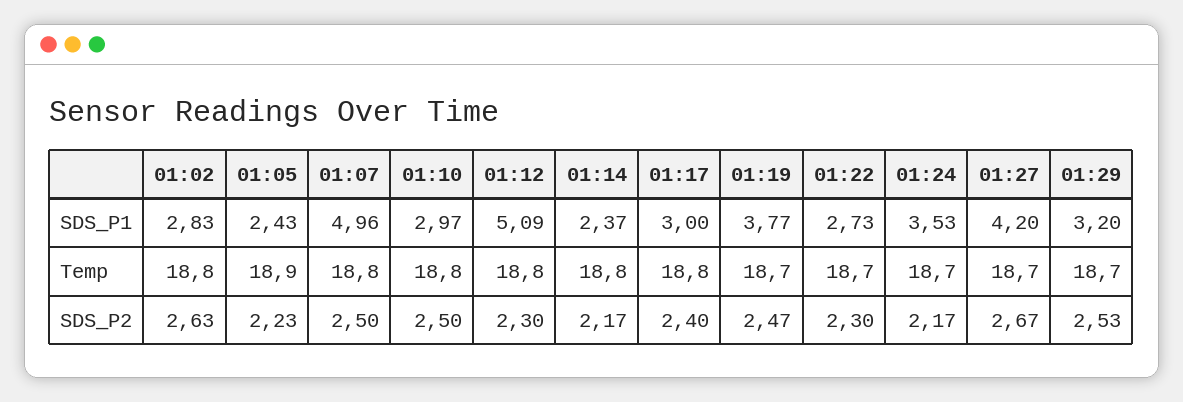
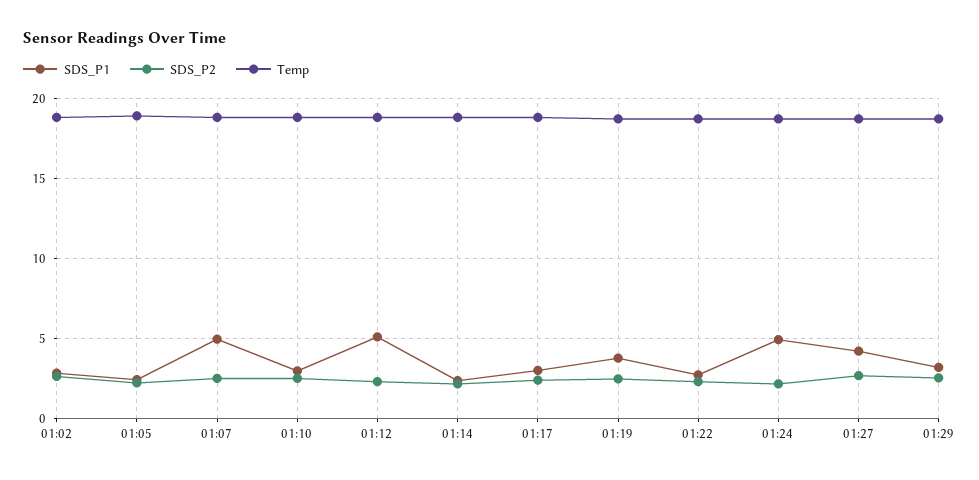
  {
    "SDS_P1": {
      "01:02": 2.83,
      "01:05": 2.43,
      "01:07": 4.96,
      "01:10": 2.97,
      "01:12": 5.09,
      "01:14": 2.37,
      "01:17": 3,
      "01:19": 3.77,
      "01:22": 2.73,
-     "01:24": 3.53,
+     "01:24": 5,
      "01:27": 4.2,
      "01:29": 3.2
    },
    "Temp": {
      "01:02": 18.8,
      "01:05": 18.9,
      "01:07": 18.8,
      "01:10": 18.8,
      "01:12": 18.8,
      "01:14": 18.8,
      "01:17": 18.8,
      "01:19": 18.7,
      "01:22": 18.7,
      "01:24": 18.7,
      "01:27": 18.7,
      "01:29": 18.7
    },
    "SDS_P2": {
      "01:02": 2.63,
      "01:05": 2.23,
      "01:07": 2.5,
      "01:10": 2.5,
      "01:12": 2.3,
      "01:14": 2.17,
      "01:17": 2.4,
      "01:19": 2.47,
      "01:22": 2.3,
      "01:24": 2.17,
      "01:27": 2.67,
      "01:29": 2.53
    }
  }

